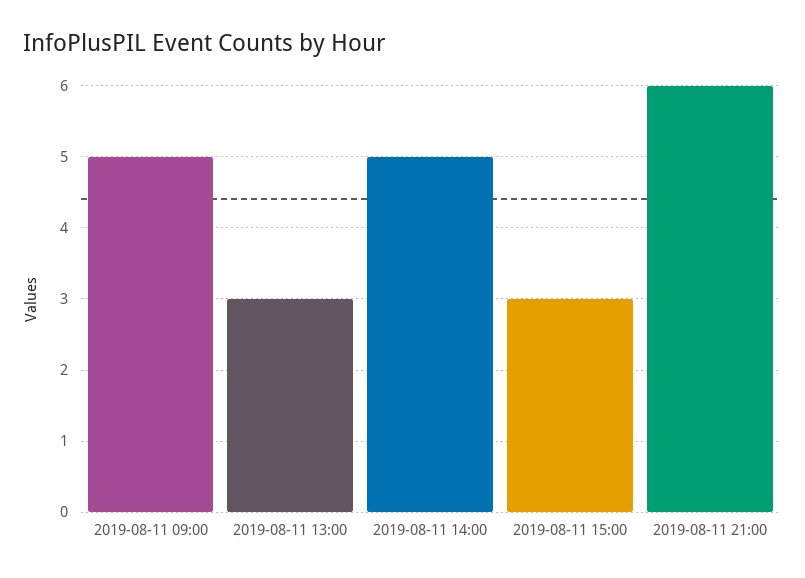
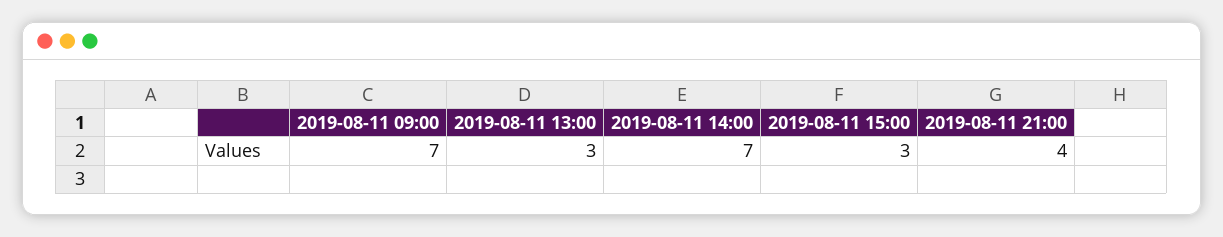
  {
-   "2019-08-11 09:00": 5,
+   "2019-08-11 09:00": 7,
    "2019-08-11 13:00": 3,
-   "2019-08-11 14:00": 5,
+   "2019-08-11 14:00": 7,
    "2019-08-11 15:00": 3,
-   "2019-08-11 21:00": 6
+   "2019-08-11 21:00": 4
  }

